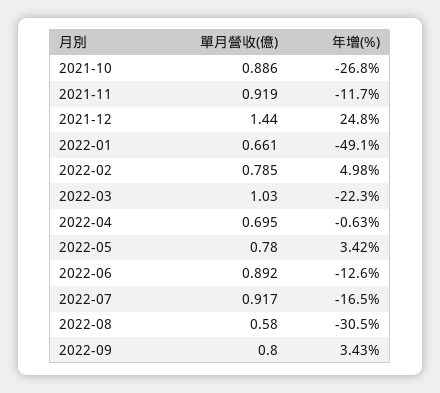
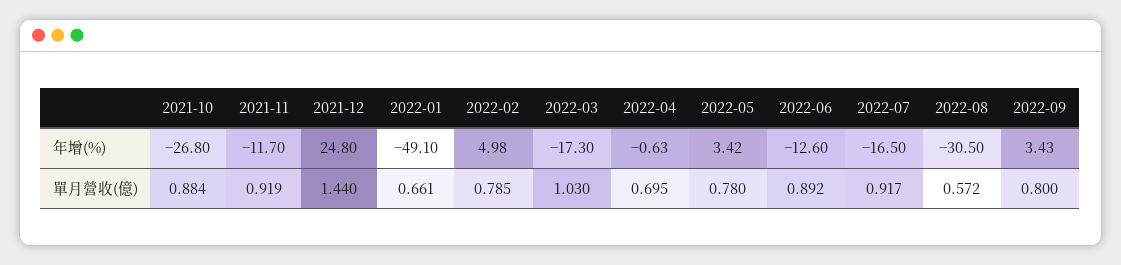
  {
    "單月營收(億)": {
-     "2021-10": 0.886,
+     "2021-10": 0.884,
      "2021-11": 0.919,
      "2021-12": 1.44,
      "2022-01": 0.661,
      "2022-02": 0.785,
      "2022-03": 1.03,
      "2022-04": 0.695,
      "2022-05": 0.78,
      "2022-06": 0.892,
      "2022-07": 0.917,
-     "2022-08": 0.58,
+     "2022-08": 0.572,
      "2022-09": 0.8
    },
    "年增(%)": {
      "2021-10": -26.8,
      "2021-11": -11.7,
      "2021-12": 24.8,
      "2022-01": -49.1,
      "2022-02": 4.98,
-     "2022-03": -22.3,
+     "2022-03": -17.3,
      "2022-04": -0.63,
      "2022-05": 3.42,
      "2022-06": -12.6,
      "2022-07": -16.5,
      "2022-08": -30.5,
      "2022-09": 3.43
    }
  }

